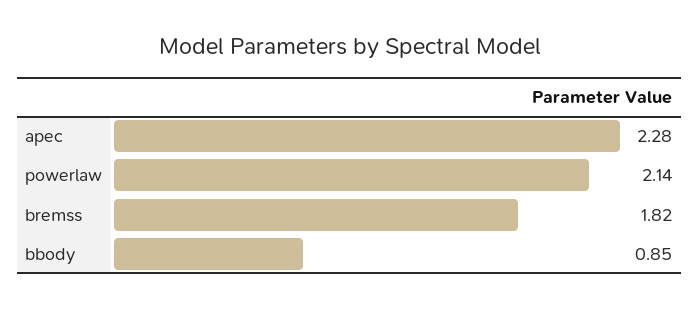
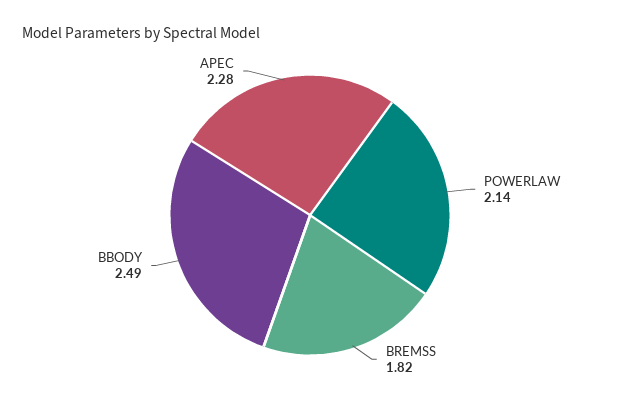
  {
    "apec": 2.28,
    "powerlaw": 2.14,
    "bremss": 1.82,
-   "bbody": 0.85
+   "bbody": 2.49
  }

